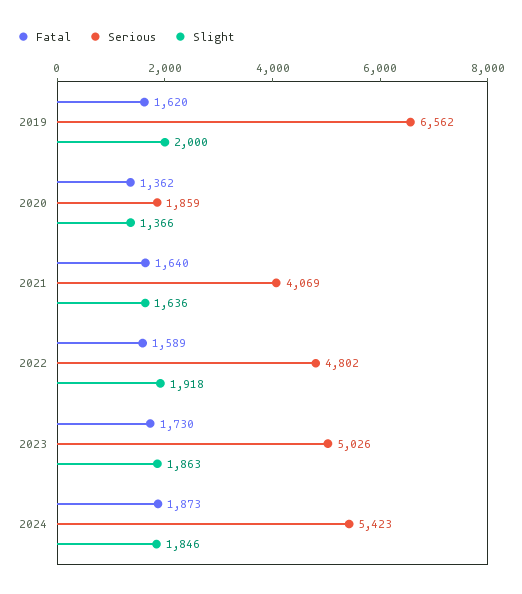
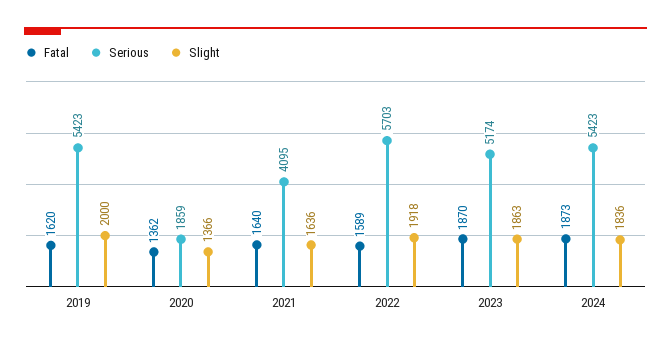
  {
    "Fatal": {
      "2019": 1620,
      "2020": 1362,
      "2021": 1640,
      "2022": 1589,
-     "2023": 1730,
+     "2023": 1870,
      "2024": 1873
    },
    "Serious": {
-     "2019": 6562,
+     "2019": 5423,
      "2020": 1859,
-     "2021": 4069,
+     "2021": 4095,
-     "2022": 4802,
+     "2022": 5703,
-     "2023": 5026,
+     "2023": 5174,
      "2024": 5423
    },
    "Slight": {
      "2019": 2000,
      "2020": 1366,
      "2021": 1636,
      "2022": 1918,
      "2023": 1863,
-     "2024": 1846
+     "2024": 1836
    }
  }

